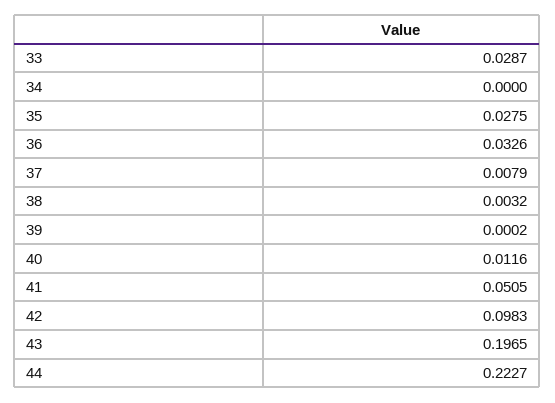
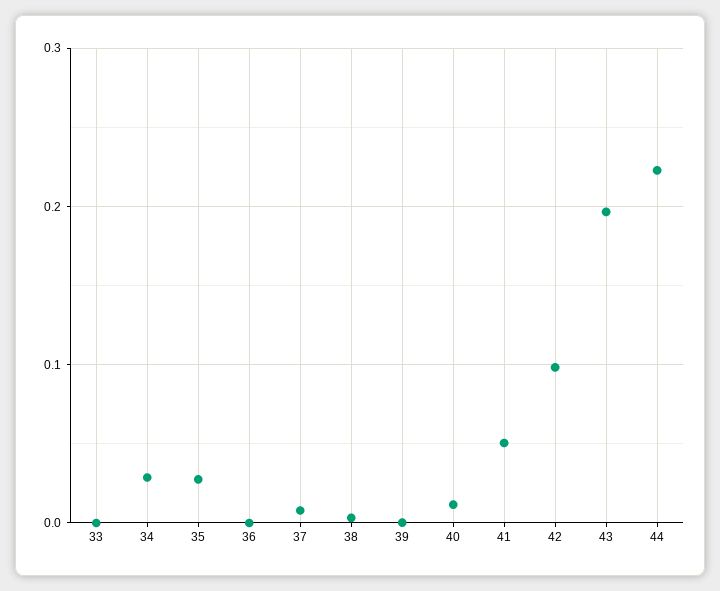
  {
-   "33": 0.0287,
+   "33": 0,
-   "34": 0,
+   "34": 0.03,
    "35": 0.0275,
-   "36": 0.0326,
+   "36": 0,
    "37": 0.0079,
    "38": 0.0032,
    "39": 0.0002,
    "40": 0.0116,
    "41": 0.0505,
    "42": 0.0983,
    "43": 0.1965,
    "44": 0.2227
  }

